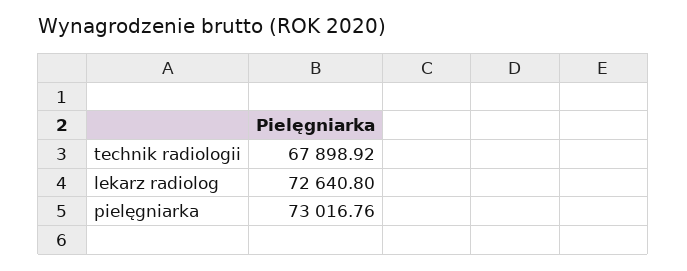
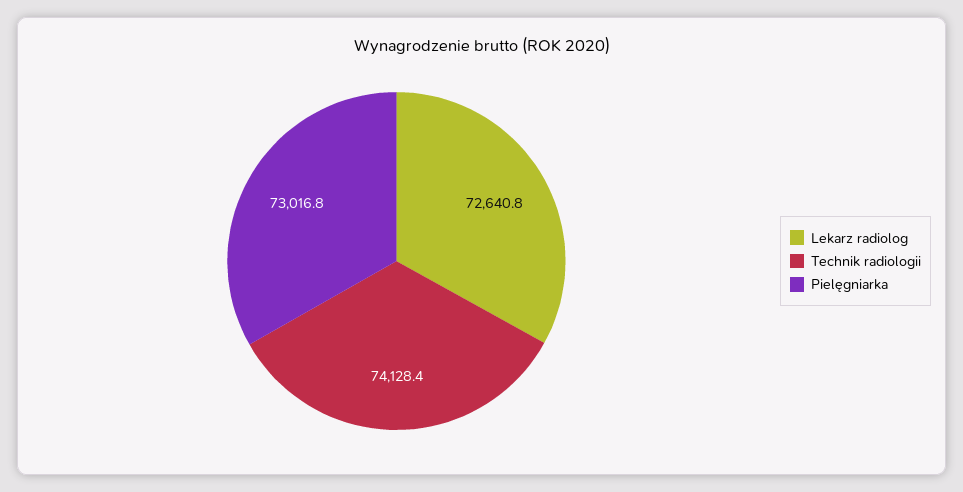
  {
-   "technik radiologii": 67898.92,
+   "technik radiologii": 74128.4,
    "lekarz radiolog": 72640.8,
    "pielęgniarka": 73016.76
  }

